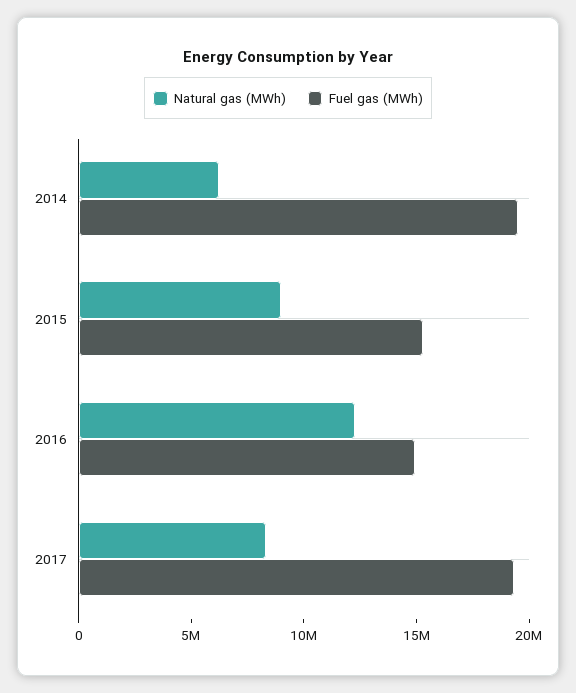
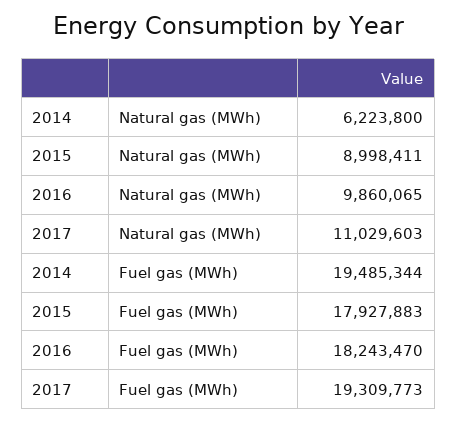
  {
    "Natural gas (MWh)": {
      "2014": 6223800,
      "2015": 8998411,
-     "2016": 12000000,
+     "2016": 9860065,
-     "2017": 8000000
+     "2017": 11029603
    },
    "Fuel gas (MWh)": {
      "2014": 19485344,
-     "2015": 15000000,
+     "2015": 17927883,
-     "2016": 15000000,
+     "2016": 18243470,
      "2017": 19309773
    }
  }

